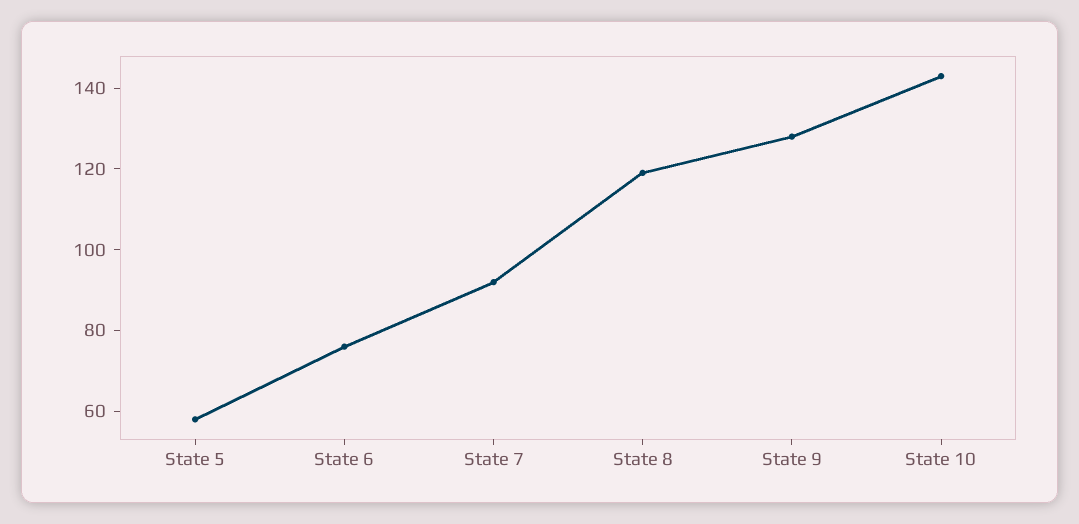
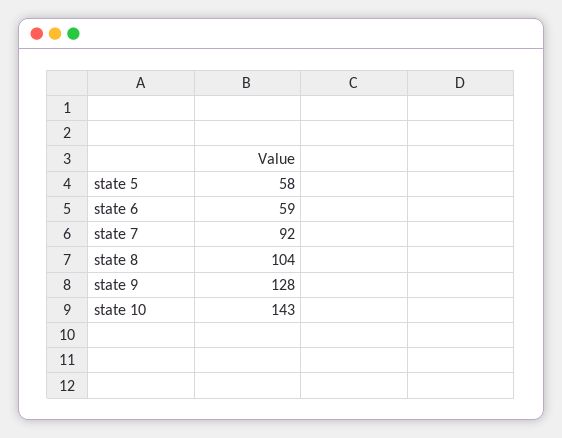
  {
    "State 5": 58,
-   "State 6": 75,
+   "State 6": 59,
    "State 7": 92,
-   "State 8": 120,
+   "State 8": 104,
    "State 9": 128,
    "State 10": 143
  }

